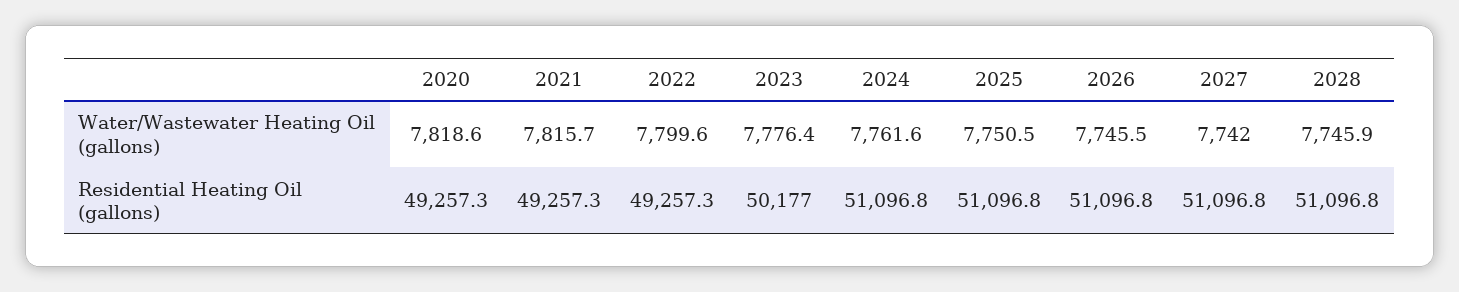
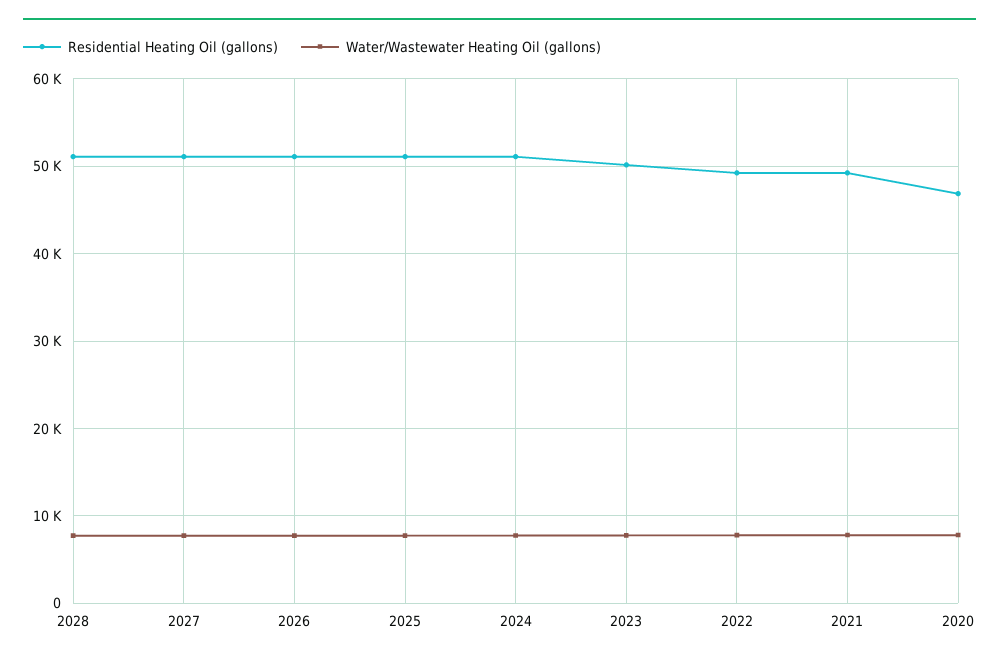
  {
    "Water/Wastewater Heating Oil (gallons)": {
      "2020": 7818.6,
      "2021": 7815.7,
      "2022": 7799.6,
      "2023": 7776.4,
      "2024": 7761.6,
      "2025": 7750.5,
      "2026": 7745.5,
      "2027": 7742,
      "2028": 7745.9
    },
    "Residential Heating Oil (gallons)": {
-     "2020": 49257.3,
+     "2020": 47000,
      "2021": 49257.3,
      "2022": 49257.3,
      "2023": 50177,
      "2024": 51096.8,
      "2025": 51096.8,
      "2026": 51096.8,
      "2027": 51096.8,
      "2028": 51096.8
    }
  }

